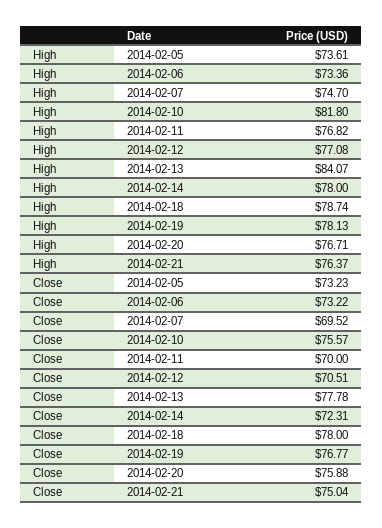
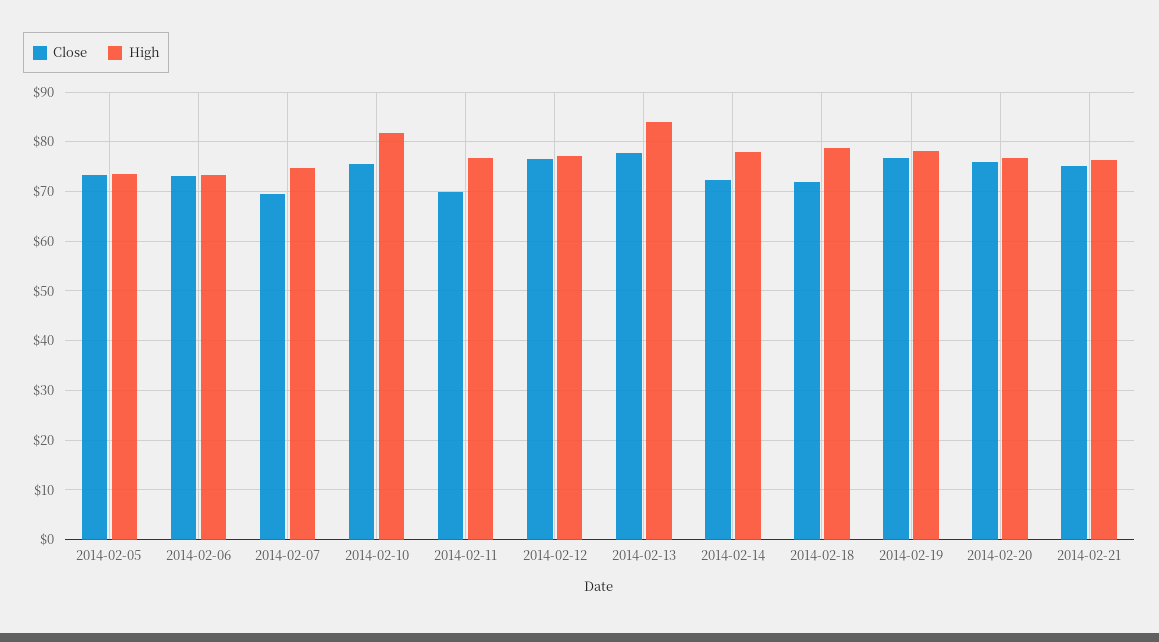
  {
    "High": {
      "2014-02-05": 73.61,
      "2014-02-06": 73.36,
      "2014-02-07": 74.7,
      "2014-02-10": 81.8,
      "2014-02-11": 76.82,
      "2014-02-12": 77.08,
      "2014-02-13": 84.07,
      "2014-02-14": 78,
      "2014-02-18": 78.74,
      "2014-02-19": 78.13,
      "2014-02-20": 76.71,
      "2014-02-21": 76.37
    },
    "Close": {
      "2014-02-05": 73.23,
      "2014-02-06": 73.22,
      "2014-02-07": 69.52,
      "2014-02-10": 75.57,
      "2014-02-11": 70,
-     "2014-02-12": 70.51,
+     "2014-02-12": 76,
      "2014-02-13": 77.78,
      "2014-02-14": 72.31,
-     "2014-02-18": 78,
+     "2014-02-18": 72,
      "2014-02-19": 76.77,
      "2014-02-20": 75.88,
      "2014-02-21": 75.04
    }
  }

